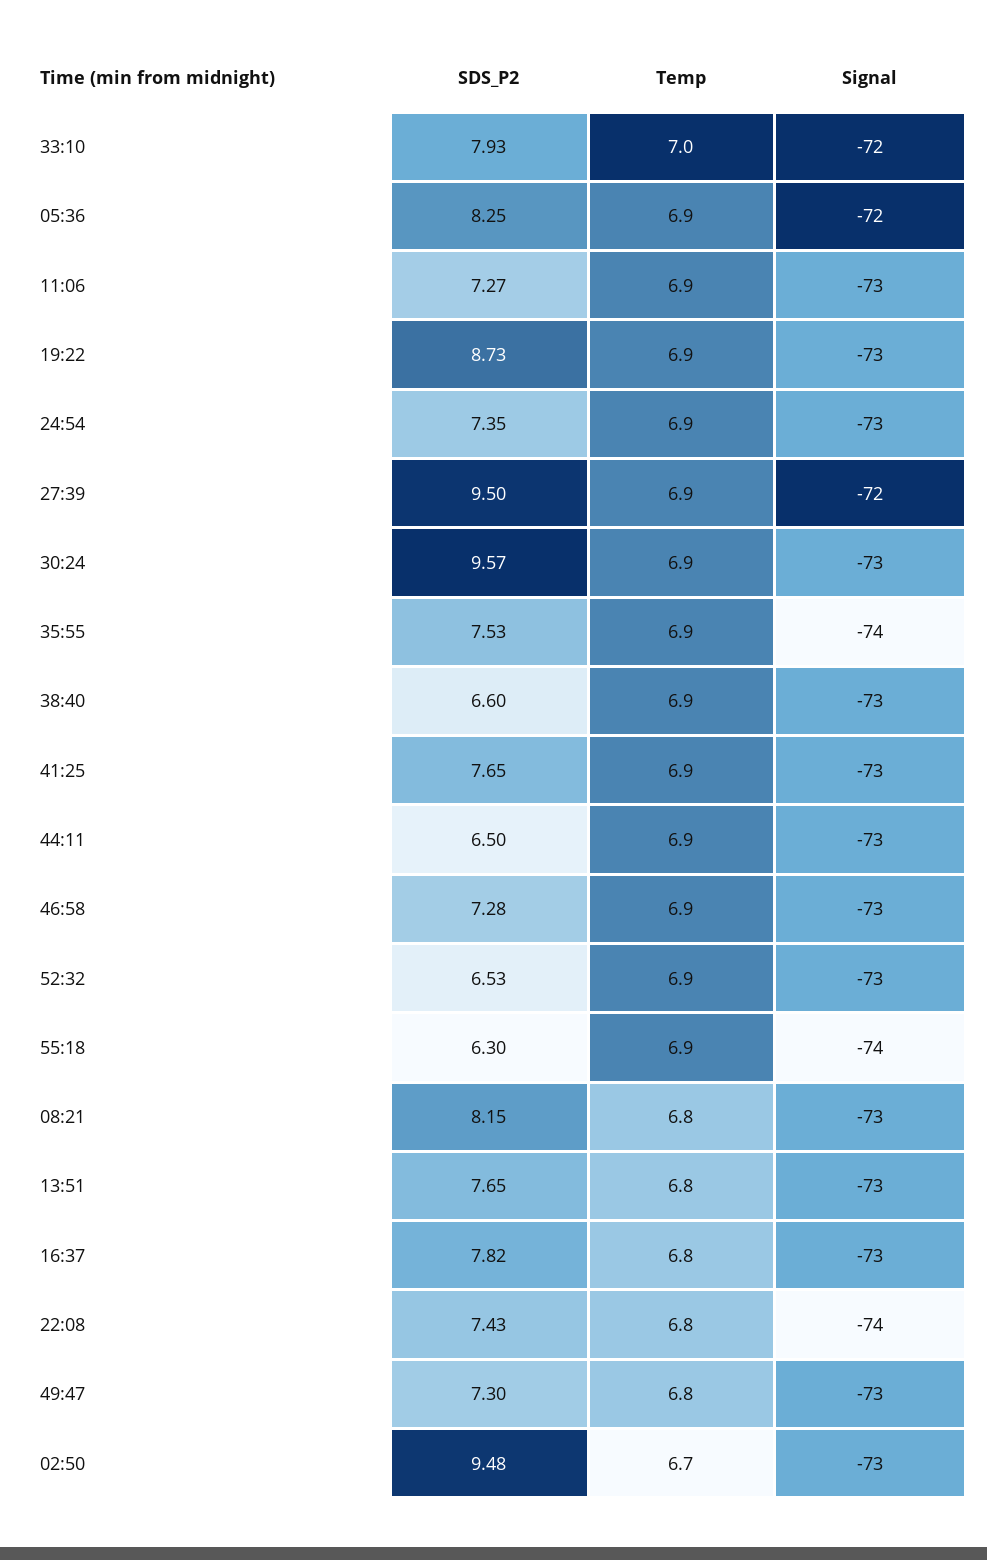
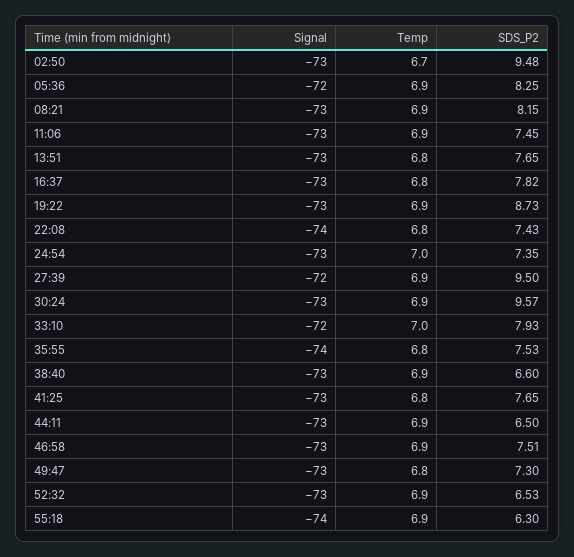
  {
    "SDS_P2": {
      "33:10": 7.93,
      "05:36": 8.25,
-     "11:06": 7.27,
+     "11:06": 7.45,
      "19:22": 8.73,
      "24:54": 7.35,
      "27:39": 9.5,
      "30:24": 9.57,
      "35:55": 7.53,
      "38:40": 6.6,
      "41:25": 7.65,
      "44:11": 6.5,
-     "46:58": 7.28,
+     "46:58": 7.51,
      "52:32": 6.53,
      "55:18": 6.3,
      "08:21": 8.15,
      "13:51": 7.65,
      "16:37": 7.82,
      "22:08": 7.43,
      "49:47": 7.3,
      "02:50": 9.48
    },
    "Temp": {
      "33:10": 7,
      "05:36": 6.9,
      "11:06": 6.9,
      "19:22": 6.9,
-     "24:54": 6.9,
+     "24:54": 7,
      "27:39": 6.9,
      "30:24": 6.9,
-     "35:55": 6.9,
+     "35:55": 6.8,
      "38:40": 6.9,
-     "41:25": 6.9,
+     "41:25": 6.8,
      "44:11": 6.9,
      "46:58": 6.9,
      "52:32": 6.9,
      "55:18": 6.9,
-     "08:21": 6.8,
+     "08:21": 6.9,
      "13:51": 6.8,
      "16:37": 6.8,
      "22:08": 6.8,
      "49:47": 6.8,
      "02:50": 6.7
    },
    "Signal": {
      "33:10": -72,
      "05:36": -72,
      "11:06": -73,
      "19:22": -73,
      "24:54": -73,
      "27:39": -72,
      "30:24": -73,
      "35:55": -74,
      "38:40": -73,
      "41:25": -73,
      "44:11": -73,
      "46:58": -73,
      "52:32": -73,
      "55:18": -74,
      "08:21": -73,
      "13:51": -73,
      "16:37": -73,
      "22:08": -74,
      "49:47": -73,
      "02:50": -73
    }
  }

